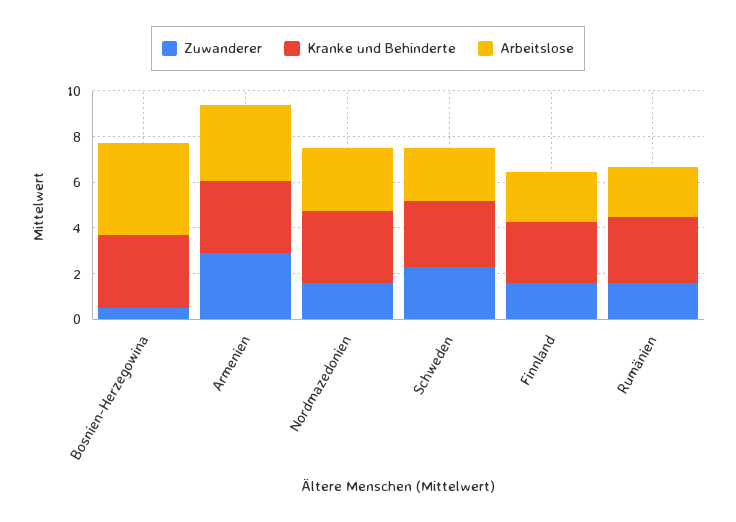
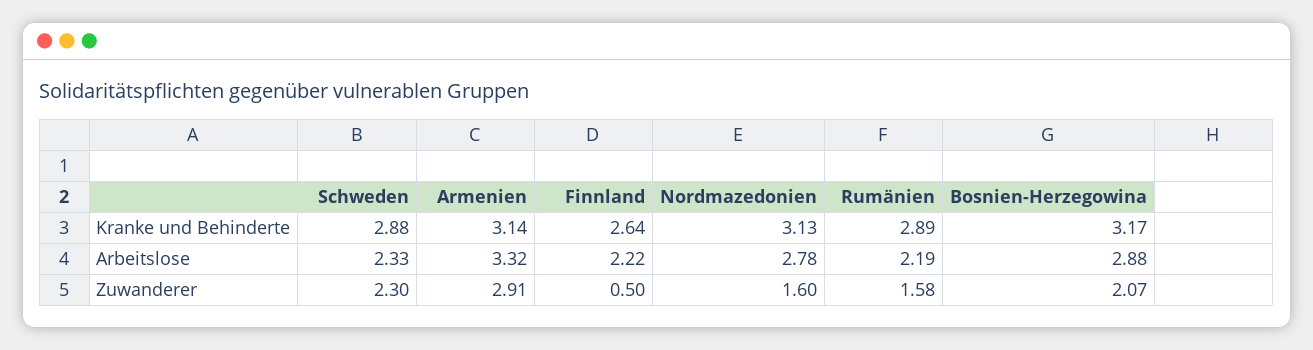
  {
    "Zuwanderer": {
-     "Bosnien-Herzegowina": 0.5,
+     "Bosnien-Herzegowina": 2.07,
      "Armenien": 2.91,
      "Nordmazedonien": 1.6,
      "Schweden": 2.3,
-     "Finnland": 1.5,
+     "Finnland": 0.5,
      "Rumänien": 1.58
    },
    "Kranke und Behinderte": {
      "Bosnien-Herzegowina": 3.17,
      "Armenien": 3.14,
      "Nordmazedonien": 3.13,
      "Schweden": 2.88,
      "Finnland": 2.64,
      "Rumänien": 2.89
    },
    "Arbeitslose": {
-     "Bosnien-Herzegowina": 4,
+     "Bosnien-Herzegowina": 2.88,
      "Armenien": 3.32,
      "Nordmazedonien": 2.78,
      "Schweden": 2.33,
      "Finnland": 2.22,
      "Rumänien": 2.19
    }
  }

